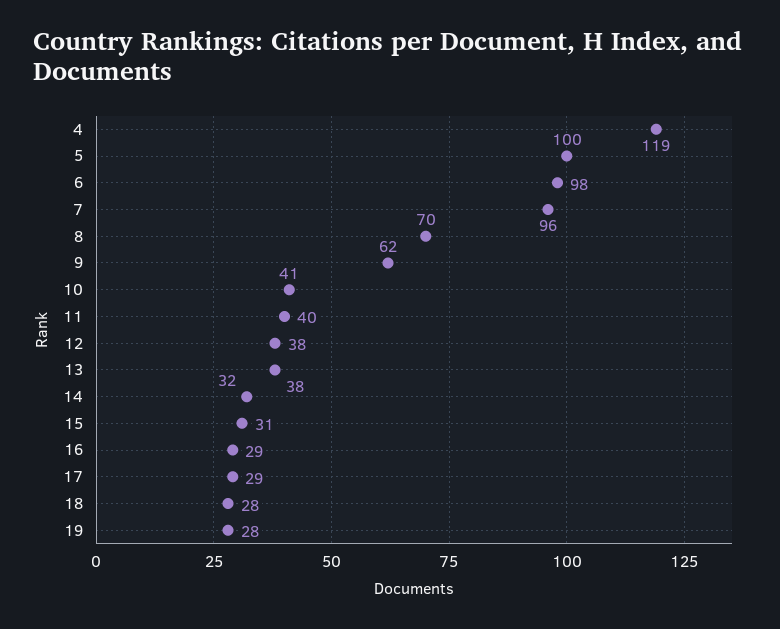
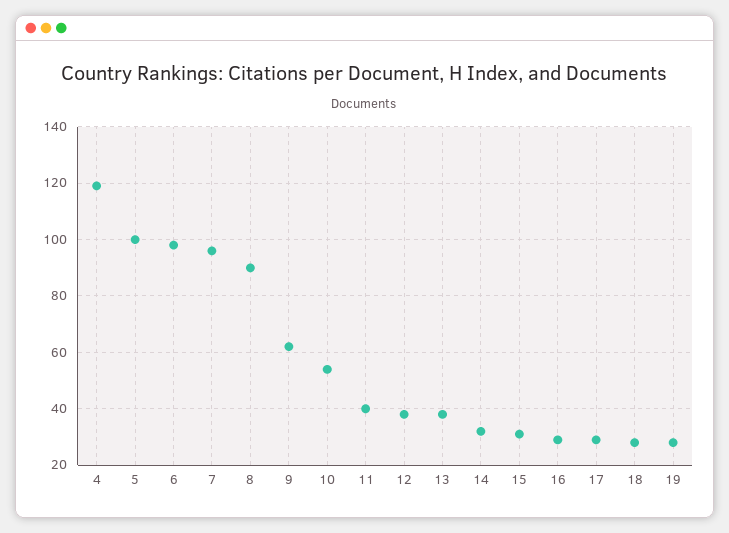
  {
    "4": 119,
    "5": 100,
    "6": 98,
    "7": 96,
-   "8": 70,
+   "8": 90,
    "9": 62,
-   "10": 41,
+   "10": 55,
    "11": 40,
    "12": 38,
    "13": 38,
    "14": 32,
    "15": 31,
    "16": 29,
    "17": 29,
    "18": 28,
    "19": 28
  }

